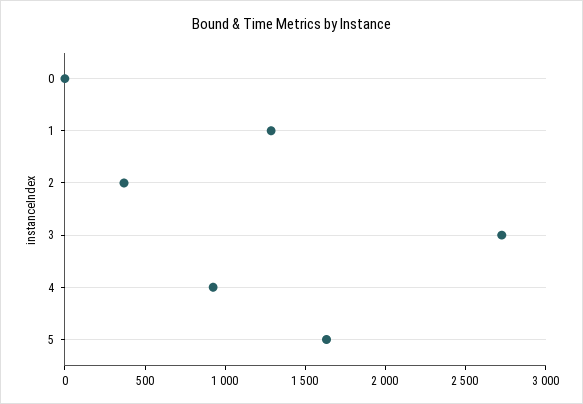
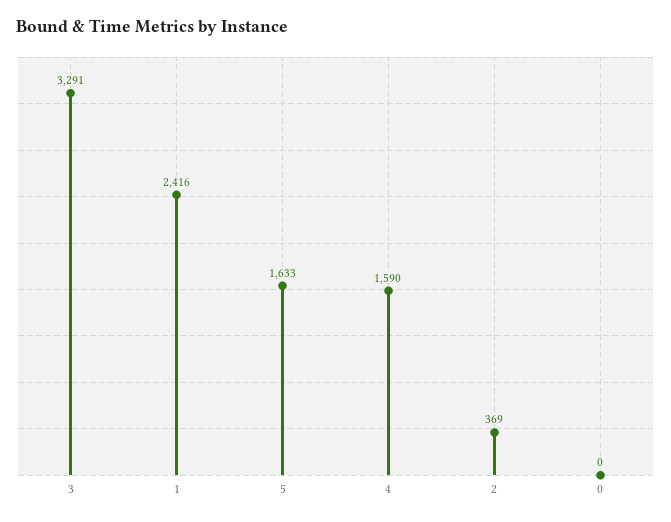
  {
    "0": 0,
-   "1": 1300,
+   "1": 2416,
    "2": 369,
-   "3": 2700,
+   "3": 3291,
-   "4": 900,
+   "4": 1590,
    "5": 1633
  }

